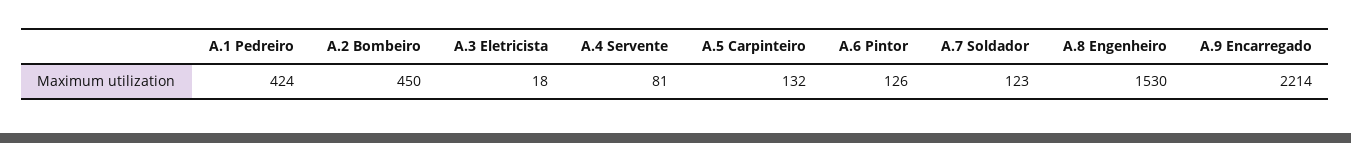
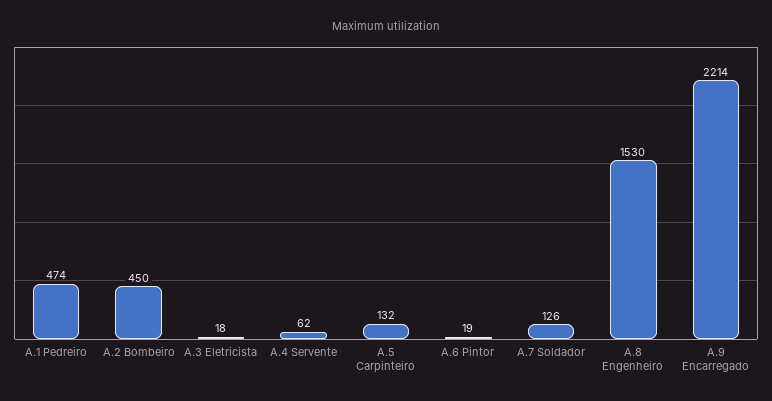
  {
-   "A.1 Pedreiro": 424,
+   "A.1 Pedreiro": 474,
    "A.2 Bombeiro": 450,
    "A.3 Eletricista": 18,
-   "A.4 Servente": 81,
+   "A.4 Servente": 62,
    "A.5 Carpinteiro": 132,
-   "A.6 Pintor": 126,
+   "A.6 Pintor": 19,
-   "A.7 Soldador": 123,
+   "A.7 Soldador": 126,
    "A.8 Engenheiro": 1530,
    "A.9 Encarregado": 2214
  }

